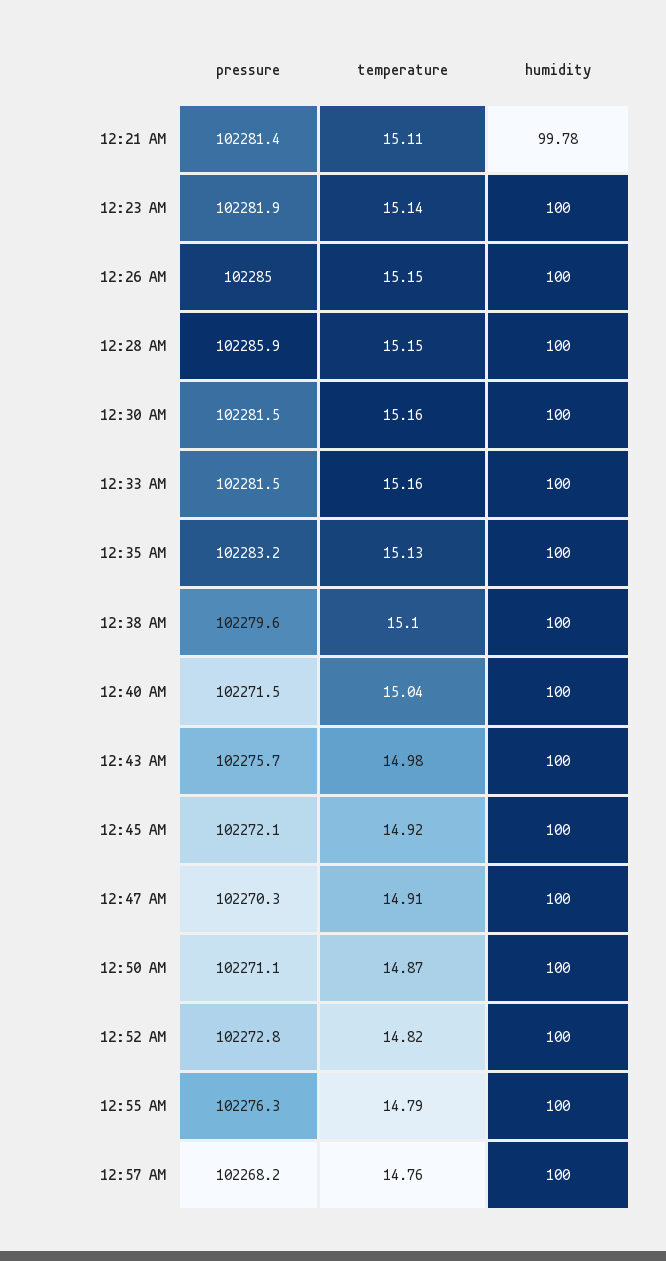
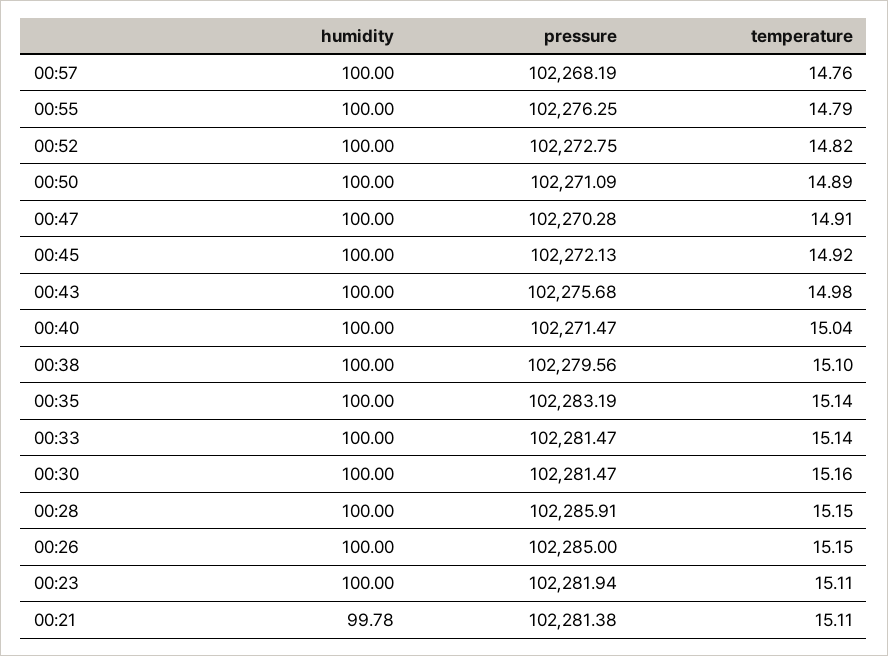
  {
    "pressure": {
      "12:21 AM": 102281.38,
      "12:23 AM": 102281.94,
      "12:26 AM": 102285,
      "12:28 AM": 102285.91,
      "12:30 AM": 102281.47,
      "12:33 AM": 102281.47,
      "12:35 AM": 102283.19,
      "12:38 AM": 102279.56,
      "12:40 AM": 102271.47,
      "12:43 AM": 102275.68,
      "12:45 AM": 102272.13,
      "12:47 AM": 102270.28,
      "12:50 AM": 102271.09,
      "12:52 AM": 102272.75,
      "12:55 AM": 102276.25,
      "12:57 AM": 102268.19
    },
    "temperature": {
      "12:21 AM": 15.11,
-     "12:23 AM": 15.14,
+     "12:23 AM": 15.11,
      "12:26 AM": 15.15,
      "12:28 AM": 15.15,
      "12:30 AM": 15.16,
-     "12:33 AM": 15.16,
+     "12:33 AM": 15.14,
-     "12:35 AM": 15.13,
+     "12:35 AM": 15.14,
      "12:38 AM": 15.1,
      "12:40 AM": 15.04,
      "12:43 AM": 14.98,
      "12:45 AM": 14.92,
      "12:47 AM": 14.91,
-     "12:50 AM": 14.87,
+     "12:50 AM": 14.89,
      "12:52 AM": 14.82,
      "12:55 AM": 14.79,
      "12:57 AM": 14.76
    },
    "humidity": {
      "12:21 AM": 99.78,
      "12:23 AM": 100,
      "12:26 AM": 100,
      "12:28 AM": 100,
      "12:30 AM": 100,
      "12:33 AM": 100,
      "12:35 AM": 100,
      "12:38 AM": 100,
      "12:40 AM": 100,
      "12:43 AM": 100,
      "12:45 AM": 100,
      "12:47 AM": 100,
      "12:50 AM": 100,
      "12:52 AM": 100,
      "12:55 AM": 100,
      "12:57 AM": 100
    }
  }

